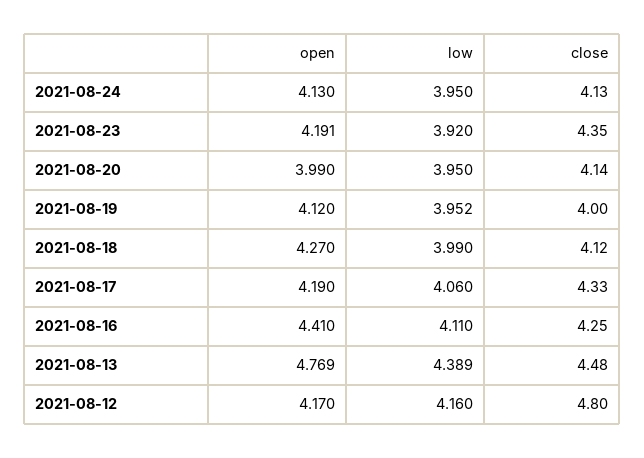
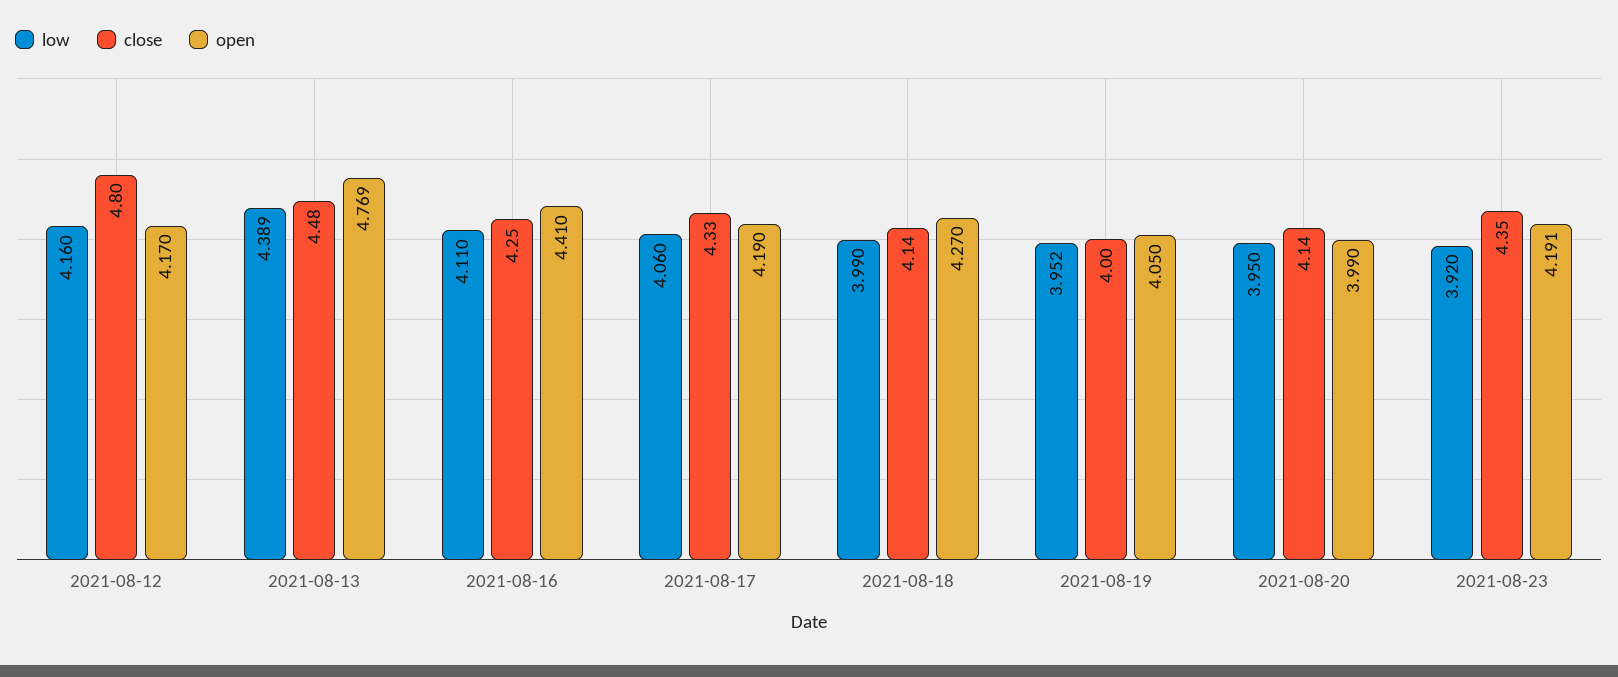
  {
    "open": {
-     "2021-08-24": 4.13,
      "2021-08-23": 4.191,
      "2021-08-20": 3.99,
-     "2021-08-19": 4.12,
+     "2021-08-19": 4.05,
      "2021-08-18": 4.27,
      "2021-08-17": 4.19,
      "2021-08-16": 4.41,
      "2021-08-13": 4.769,
      "2021-08-12": 4.17
    },
    "low": {
-     "2021-08-24": 3.95,
      "2021-08-23": 3.92,
      "2021-08-20": 3.95,
      "2021-08-19": 3.952,
      "2021-08-18": 3.99,
      "2021-08-17": 4.06,
      "2021-08-16": 4.11,
      "2021-08-13": 4.389,
      "2021-08-12": 4.16
    },
    "close": {
-     "2021-08-24": 4.13,
      "2021-08-23": 4.35,
      "2021-08-20": 4.14,
      "2021-08-19": 4,
-     "2021-08-18": 4.12,
+     "2021-08-18": 4.14,
      "2021-08-17": 4.33,
      "2021-08-16": 4.25,
      "2021-08-13": 4.48,
      "2021-08-12": 4.8
    }
  }

